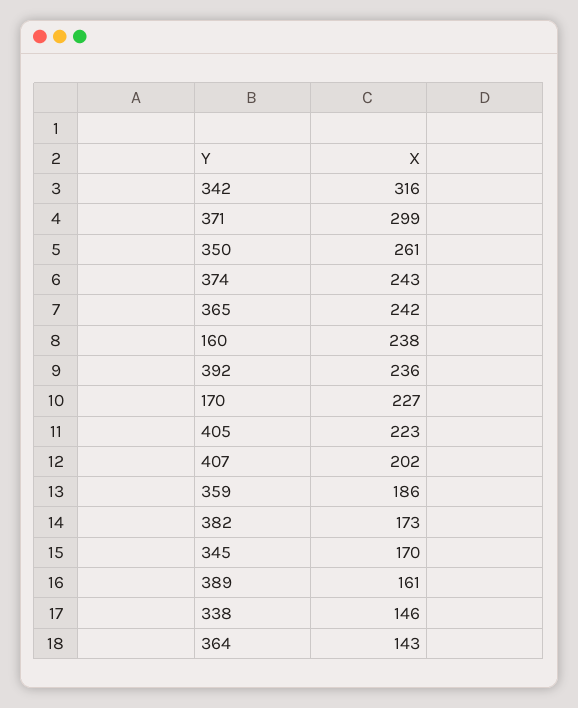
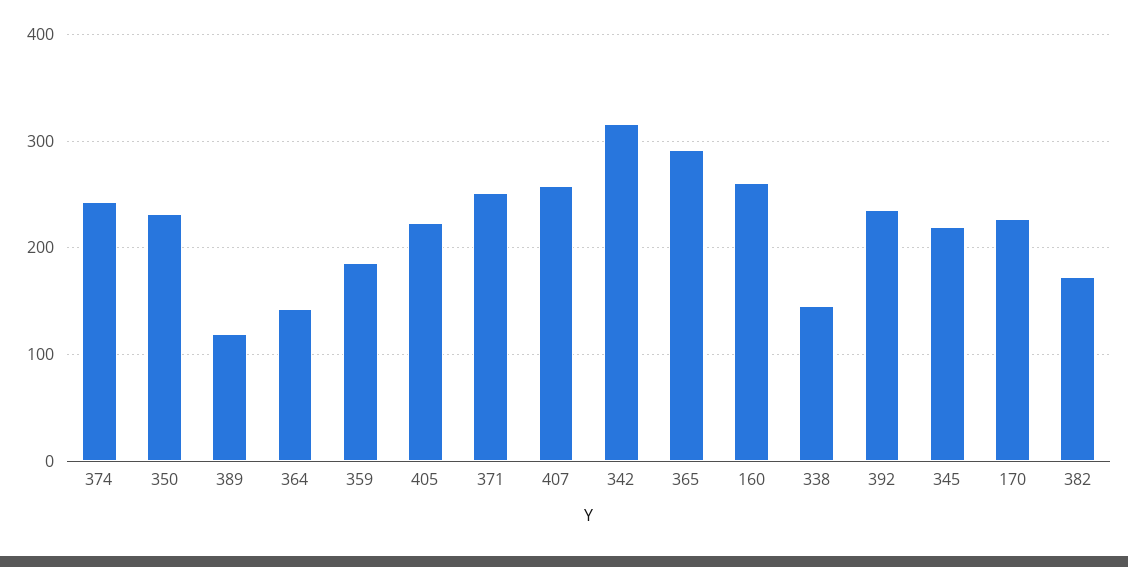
  {
    "342": 316,
-   "371": 299,
+   "371": 250,
-   "350": 261,
+   "350": 230,
    "374": 243,
-   "365": 242,
+   "365": 290,
-   "160": 238,
+   "160": 260,
    "392": 236,
    "170": 227,
    "405": 223,
-   "407": 202,
+   "407": 260,
    "359": 186,
    "382": 173,
-   "345": 170,
+   "345": 220,
-   "389": 161,
+   "389": 120,
    "338": 146,
    "364": 143
  }

